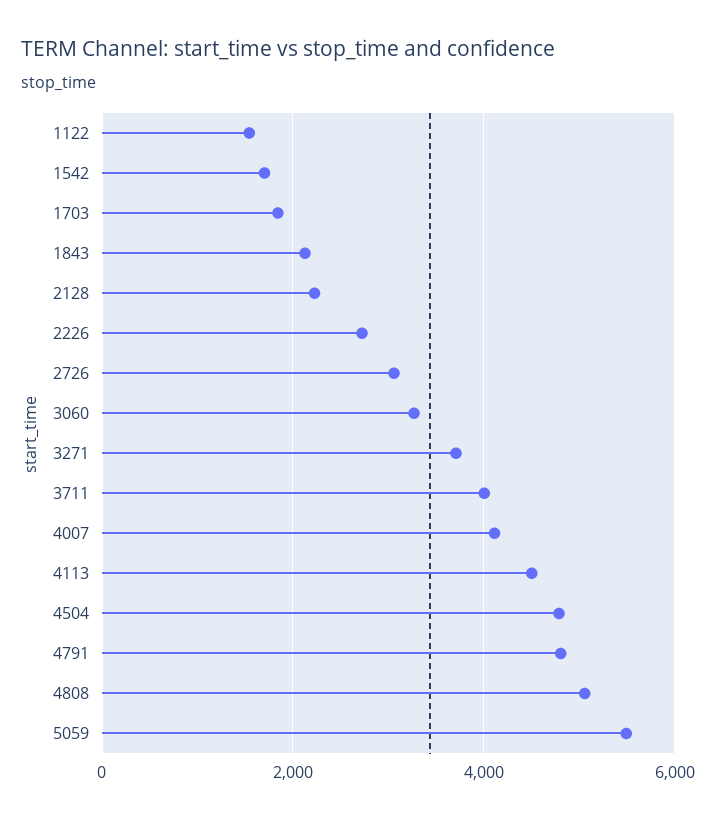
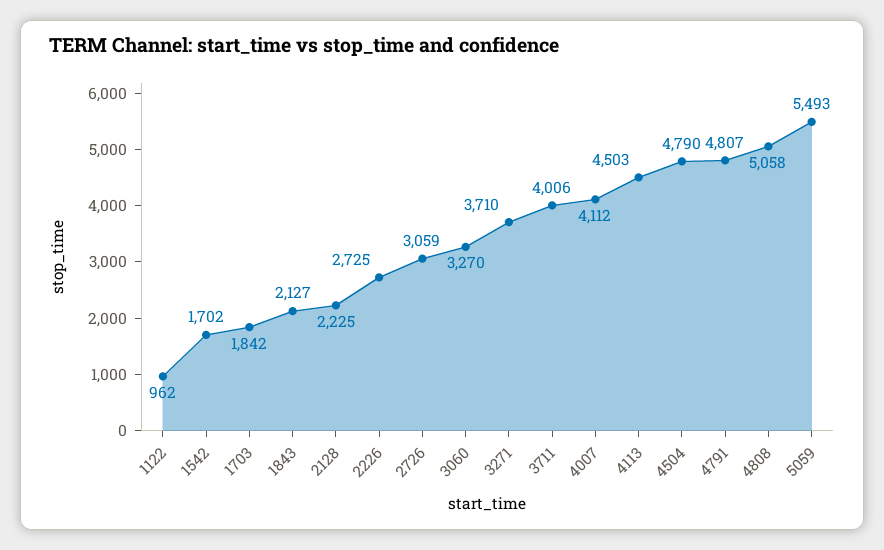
  {
-   "1122": 1600,
+   "1122": 962,
    "1542": 1702,
    "1703": 1842,
    "1843": 2127,
    "2128": 2225,
    "2226": 2725,
    "2726": 3059,
    "3060": 3270,
    "3271": 3710,
    "3711": 4006,
    "4007": 4112,
    "4113": 4503,
    "4504": 4790,
    "4791": 4807,
    "4808": 5058,
    "5059": 5493
  }

